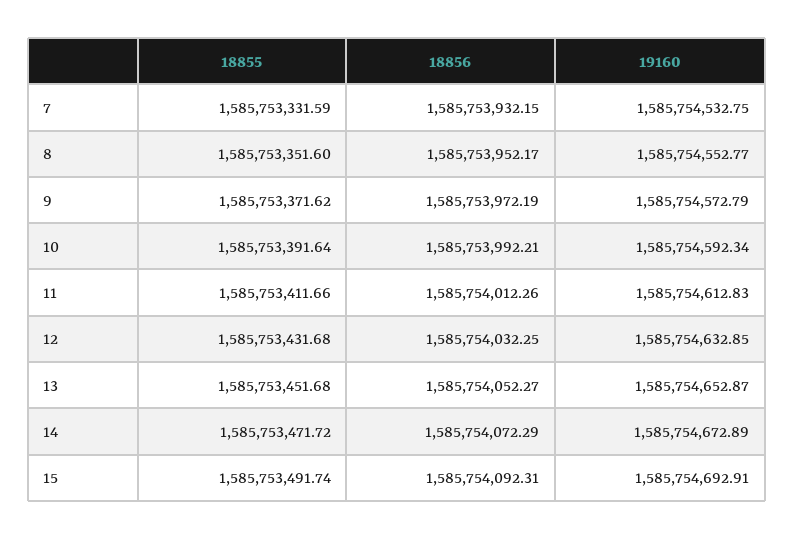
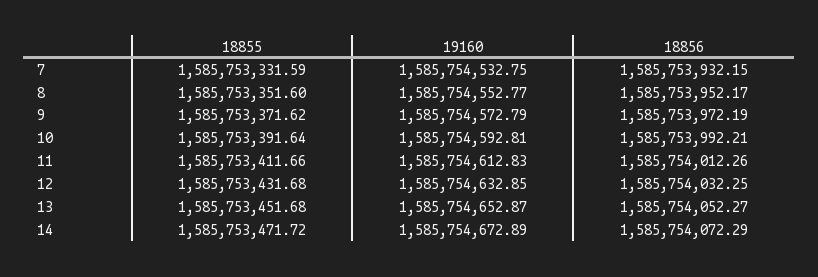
  {
    "18855": {
      "7": 1585753331.59,
      "8": 1585753351.6,
      "9": 1585753371.62,
      "10": 1585753391.64,
      "11": 1585753411.66,
      "12": 1585753431.68,
      "13": 1585753451.68,
-     "14": 1585753471.72,
+     "14": 1585753471.72
-     "15": 1585753491.74
    },
    "18856": {
      "7": 1585753932.15,
      "8": 1585753952.17,
      "9": 1585753972.19,
      "10": 1585753992.21,
      "11": 1585754012.26,
      "12": 1585754032.25,
      "13": 1585754052.27,
-     "14": 1585754072.29,
+     "14": 1585754072.29
-     "15": 1585754092.31
    },
    "19160": {
      "7": 1585754532.75,
      "8": 1585754552.77,
      "9": 1585754572.79,
-     "10": 1585754592.34,
+     "10": 1585754592.81,
      "11": 1585754612.83,
      "12": 1585754632.85,
      "13": 1585754652.87,
-     "14": 1585754672.89,
+     "14": 1585754672.89
-     "15": 1585754692.91
    }
  }

